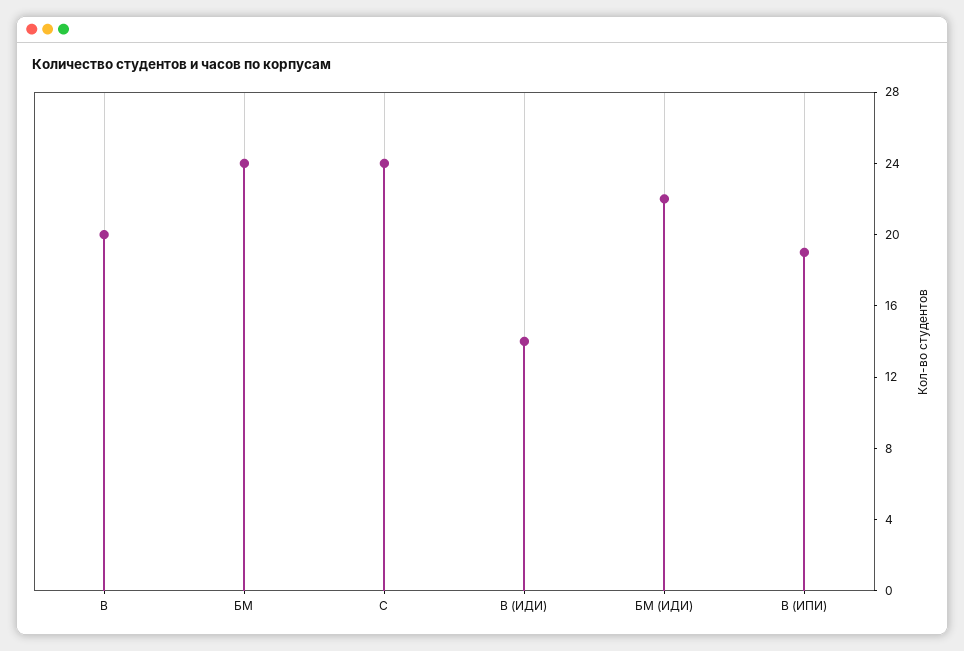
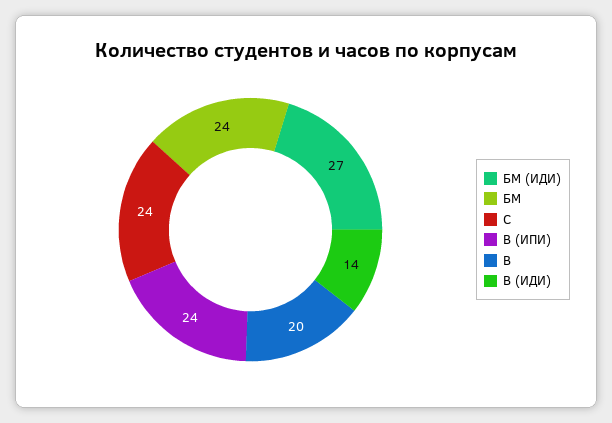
  {
    "В": 20,
    "БМ": 24,
    "С": 24,
    "В (ИДИ)": 14,
-   "БМ (ИДИ)": 22,
+   "БМ (ИДИ)": 27,
-   "В (ИПИ)": 19
+   "В (ИПИ)": 24
  }

